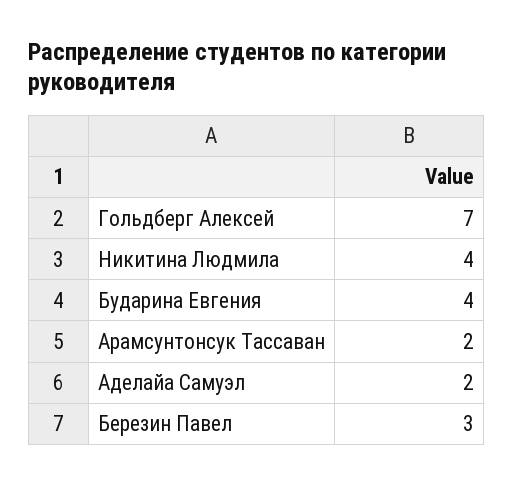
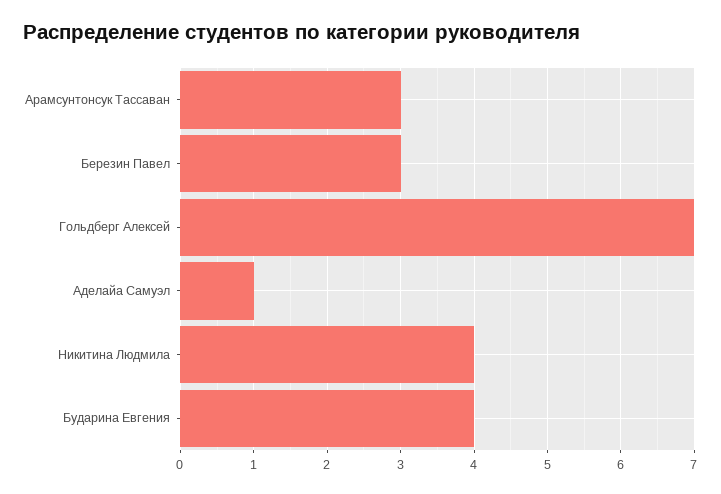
  {
    "Гольдберг Алексей": 7,
    "Никитина Людмила": 4,
    "Бударина Евгения": 4,
-   "Арамсунтонсук Тассаван": 2,
+   "Арамсунтонсук Тассаван": 3,
-   "Аделайа Самуэл": 2,
+   "Аделайа Самуэл": 1,
    "Березин Павел": 3
  }

